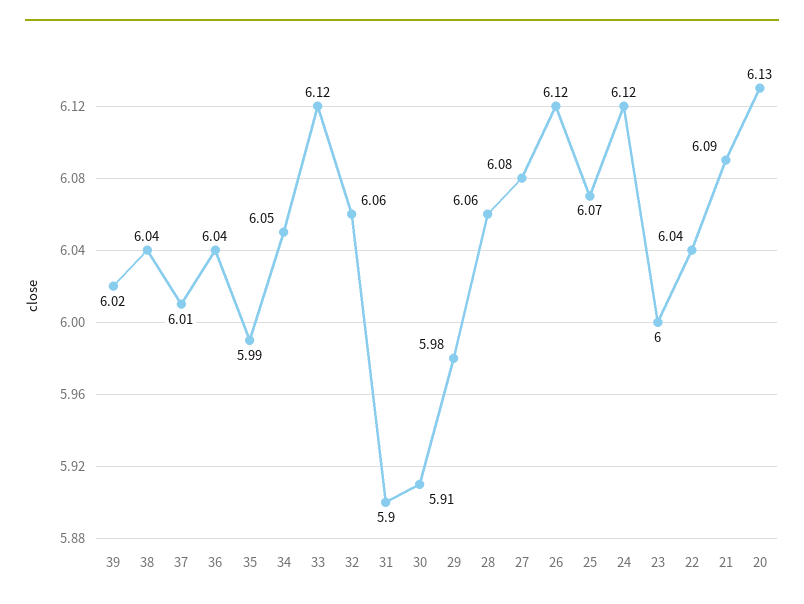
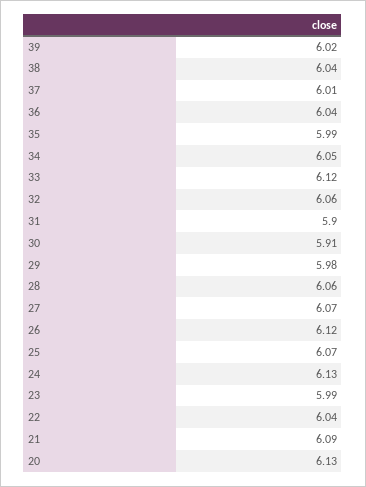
  {
    "39": 6.02,
    "38": 6.04,
    "37": 6.01,
    "36": 6.04,
    "35": 5.99,
    "34": 6.05,
    "33": 6.12,
    "32": 6.06,
    "31": 5.9,
    "30": 5.91,
    "29": 5.98,
    "28": 6.06,
-   "27": 6.08,
+   "27": 6.07,
    "26": 6.12,
    "25": 6.07,
-   "24": 6.12,
+   "24": 6.13,
-   "23": 6,
+   "23": 5.99,
    "22": 6.04,
    "21": 6.09,
    "20": 6.13
  }

